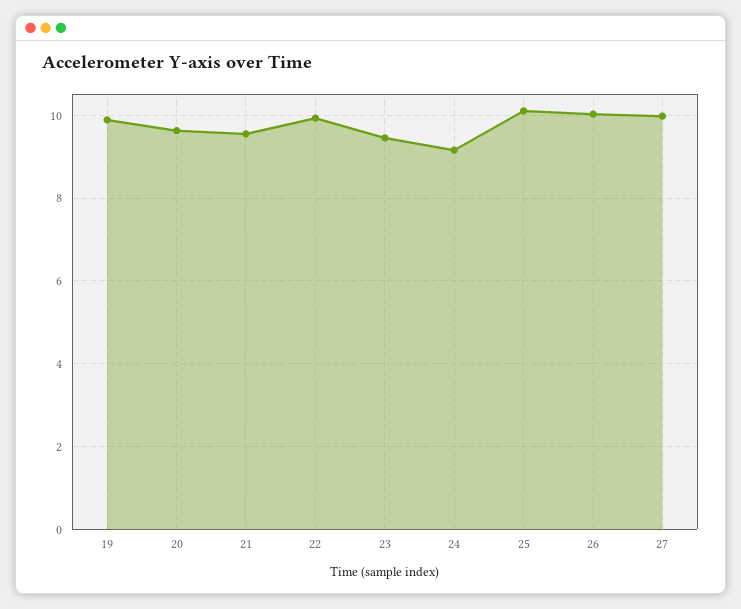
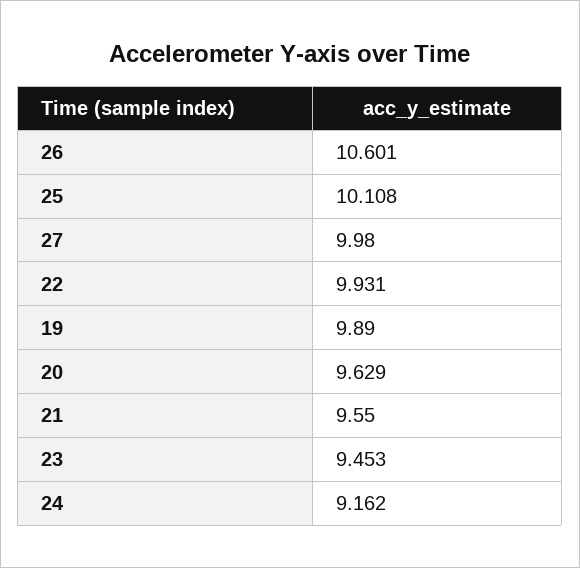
  {
    "19": 9.89,
    "20": 9.629,
    "21": 9.55,
    "22": 9.931,
    "23": 9.453,
    "24": 9.162,
    "25": 10.108,
-   "26": 10,
+   "26": 10.601,
    "27": 9.98
  }

